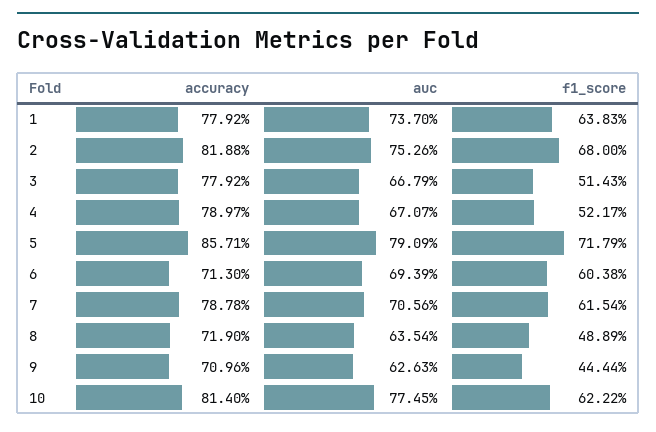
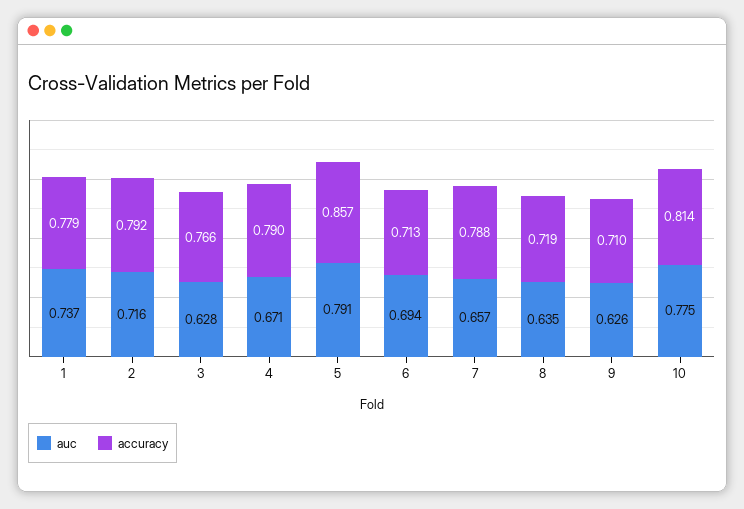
  {
    "accuracy": {
      "1": 0.7792,
-     "2": 0.8188,
+     "2": 0.792,
-     "3": 0.7792,
+     "3": 0.766,
      "4": 0.7897,
      "5": 0.8571,
      "6": 0.713,
      "7": 0.7878,
      "8": 0.719,
      "9": 0.7096,
      "10": 0.814
    },
    "auc": {
      "1": 0.737,
-     "2": 0.7526,
+     "2": 0.716,
-     "3": 0.6679,
+     "3": 0.628,
      "4": 0.6707,
      "5": 0.7909,
      "6": 0.6939,
-     "7": 0.7056,
+     "7": 0.657,
      "8": 0.6354,
      "9": 0.6263,
      "10": 0.7745
-   },
+   }
-   "f1_score": {
-     "1": 0.6383,
-     "2": 0.68,
-     "3": 0.5143,
-     "4": 0.5217,
-     "5": 0.7179,
-     "6": 0.6038,
-     "7": 0.6154,
-     "8": 0.4889,
-     "9": 0.4444,
-     "10": 0.6222
-   }
  }

